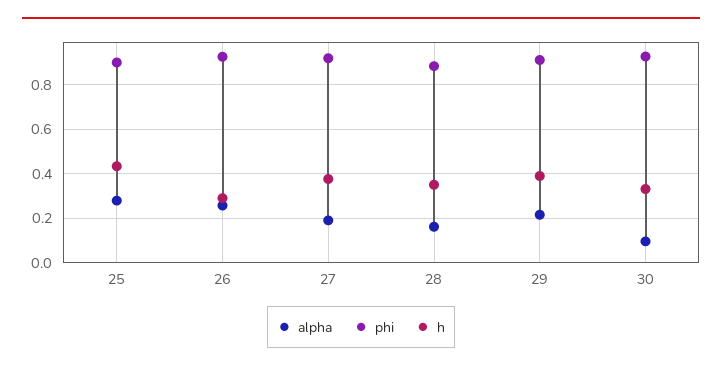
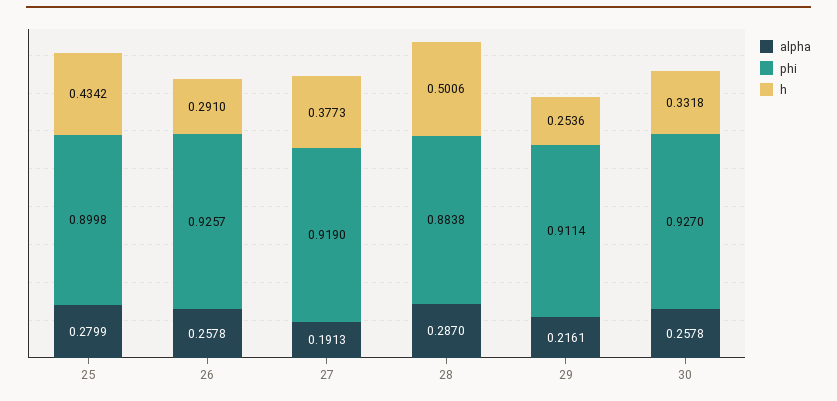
  {
    "alpha": {
      "25": 0.2799,
      "26": 0.2578,
      "27": 0.1913,
-     "28": 0.15,
+     "28": 0.287,
      "29": 0.2161,
-     "30": 0.1
+     "30": 0.2578
    },
    "phi": {
      "25": 0.8998,
      "26": 0.9257,
      "27": 0.919,
      "28": 0.8838,
      "29": 0.9114,
      "30": 0.927
    },
    "h": {
      "25": 0.4342,
      "26": 0.291,
      "27": 0.3773,
-     "28": 0.35,
+     "28": 0.5006,
-     "29": 0.4,
+     "29": 0.2536,
      "30": 0.3318
    }
  }

